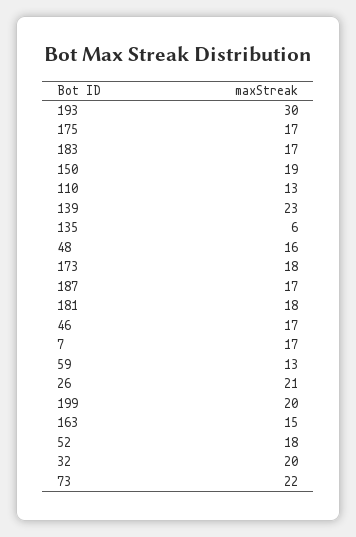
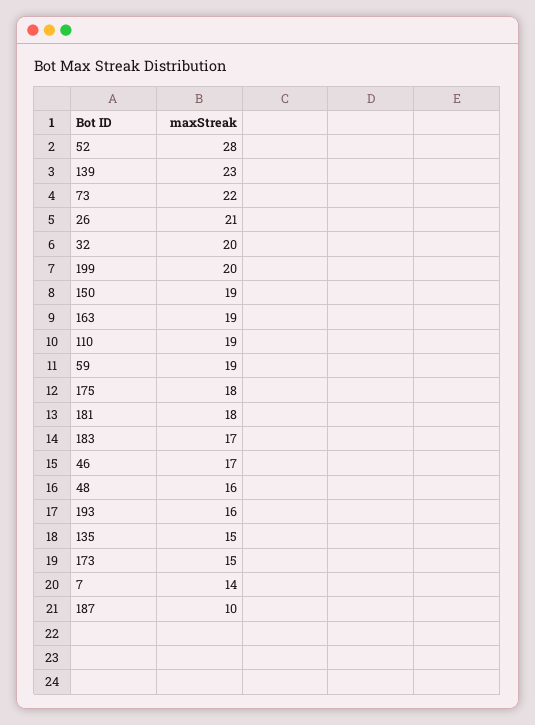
  {
-   "193": 30,
+   "193": 16,
-   "175": 17,
+   "175": 18,
    "183": 17,
    "150": 19,
-   "110": 13,
+   "110": 19,
    "139": 23,
-   "135": 6,
+   "135": 15,
    "48": 16,
-   "173": 18,
+   "173": 15,
-   "187": 17,
+   "187": 10,
    "181": 18,
    "46": 17,
-   "7": 17,
+   "7": 14,
-   "59": 13,
+   "59": 19,
    "26": 21,
    "199": 20,
-   "163": 15,
+   "163": 19,
-   "52": 18,
+   "52": 28,
    "32": 20,
    "73": 22
  }

